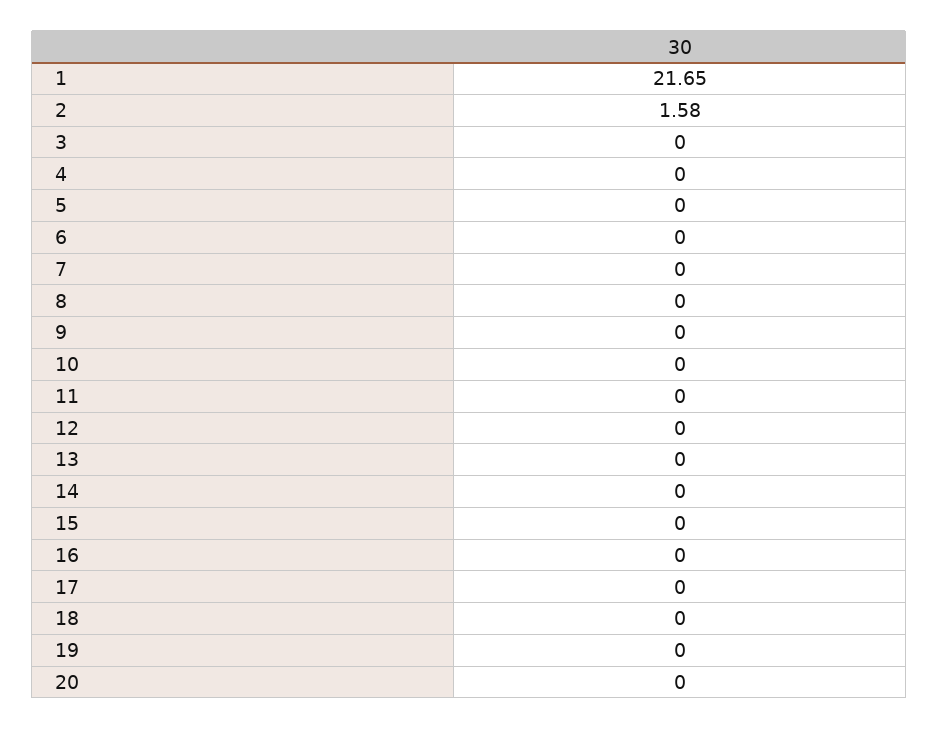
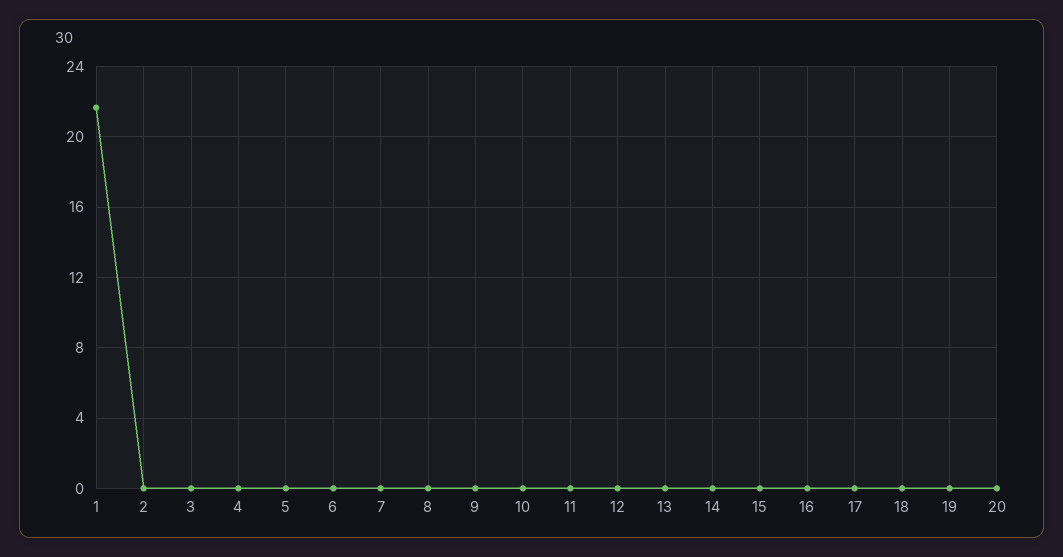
  {
    "1": 21.65,
-   "2": 1.58,
+   "2": 0,
    "3": 0,
    "4": 0,
    "5": 0,
    "6": 0,
    "7": 0,
    "8": 0,
    "9": 0,
    "10": 0,
    "11": 0,
    "12": 0,
    "13": 0,
    "14": 0,
    "15": 0,
    "16": 0,
    "17": 0,
    "18": 0,
    "19": 0,
    "20": 0
  }

